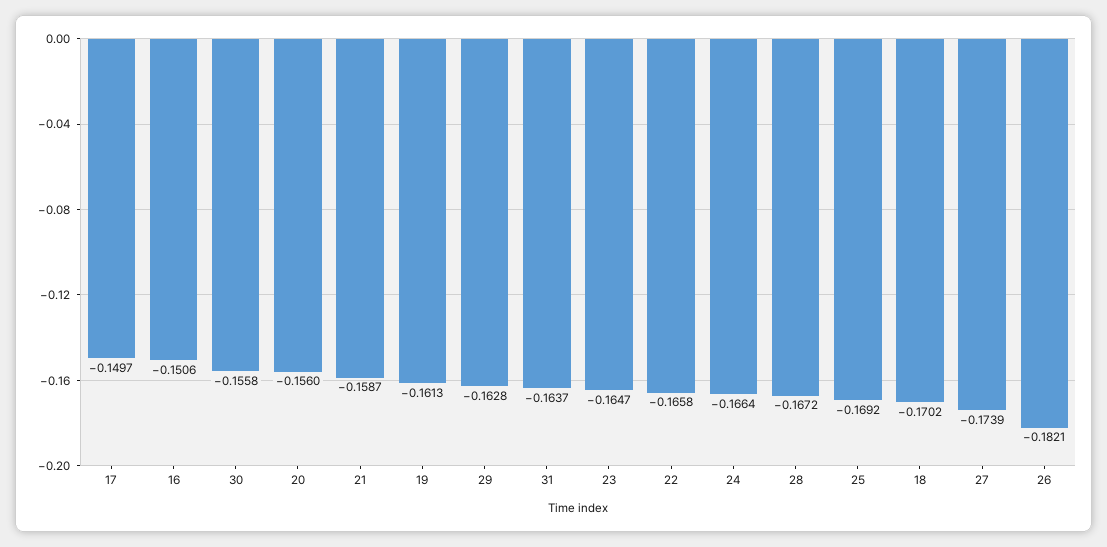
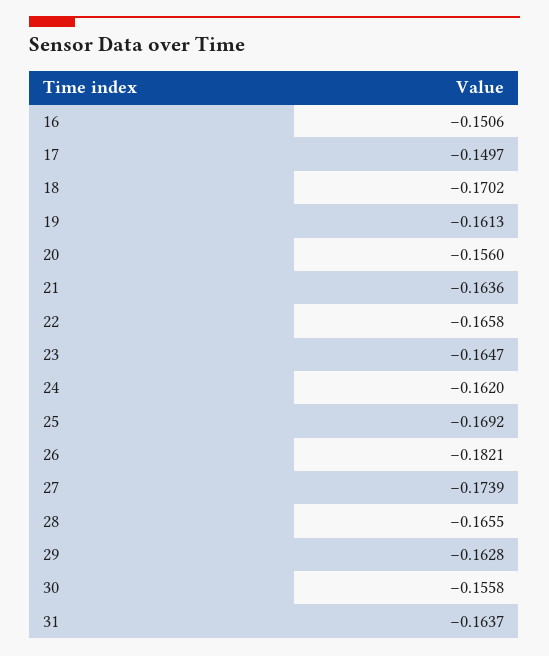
  {
    "17": -0.1497,
    "16": -0.1506,
    "30": -0.1558,
    "20": -0.156,
-   "21": -0.1587,
+   "21": -0.1636,
    "19": -0.1613,
    "29": -0.1628,
    "31": -0.1637,
    "23": -0.1647,
    "22": -0.1658,
-   "24": -0.1664,
+   "24": -0.162,
-   "28": -0.1672,
+   "28": -0.1655,
    "25": -0.1692,
    "18": -0.1702,
    "27": -0.1739,
    "26": -0.1821
  }

